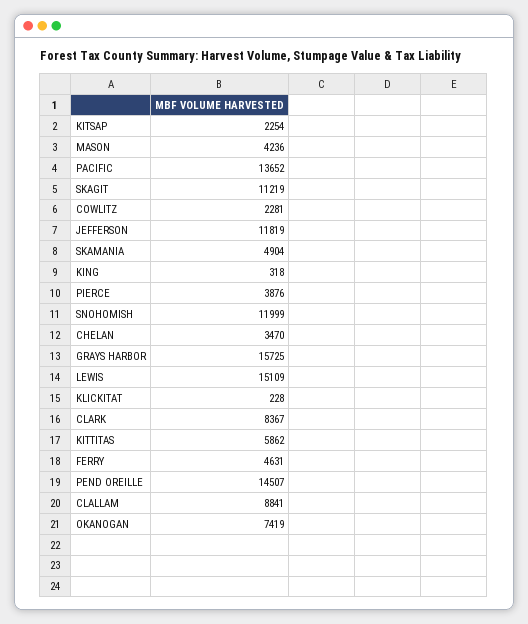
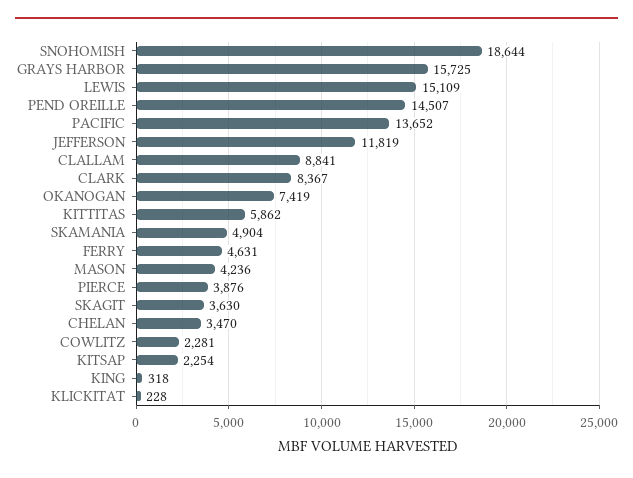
  {
    "KITSAP": 2254,
    "MASON": 4236,
    "PACIFIC": 13652,
-   "SKAGIT": 11219,
+   "SKAGIT": 3630,
    "COWLITZ": 2281,
    "JEFFERSON": 11819,
    "SKAMANIA": 4904,
    "KING": 318,
    "PIERCE": 3876,
-   "SNOHOMISH": 11999,
+   "SNOHOMISH": 18644,
    "CHELAN": 3470,
    "GRAYS HARBOR": 15725,
    "LEWIS": 15109,
    "KLICKITAT": 228,
    "CLARK": 8367,
    "KITTITAS": 5862,
    "FERRY": 4631,
    "PEND OREILLE": 14507,
    "CLALLAM": 8841,
    "OKANOGAN": 7419
  }

